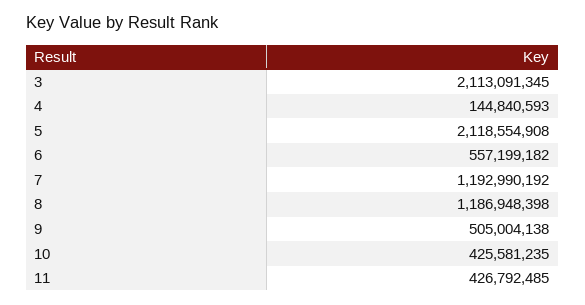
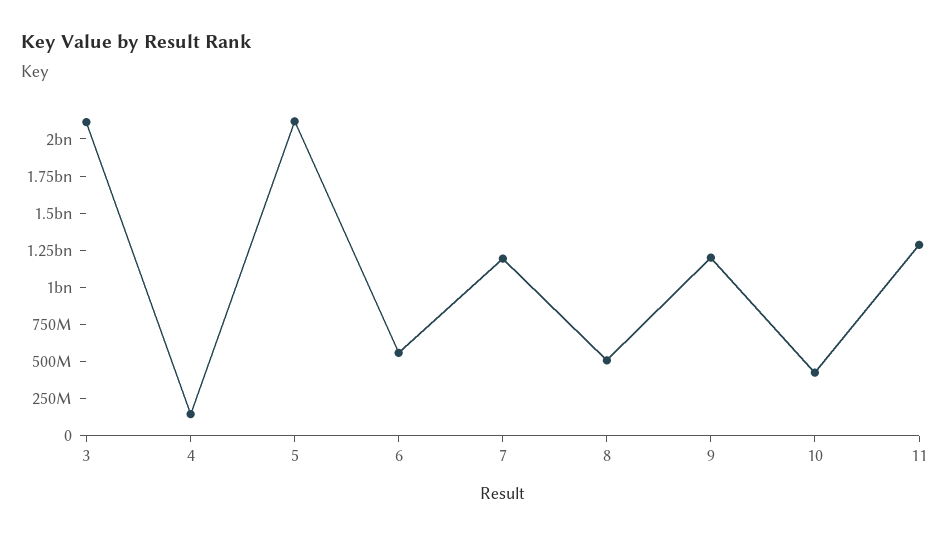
  {
    "3": 2113091345,
    "4": 144840593,
    "5": 2118554908,
    "6": 557199182,
    "7": 1192990192,
-   "8": 1186948398,
+   "8": 500000000,
-   "9": 505004138,
+   "9": 1250000000,
    "10": 425581235,
-   "11": 426792485
+   "11": 1250000000
  }

